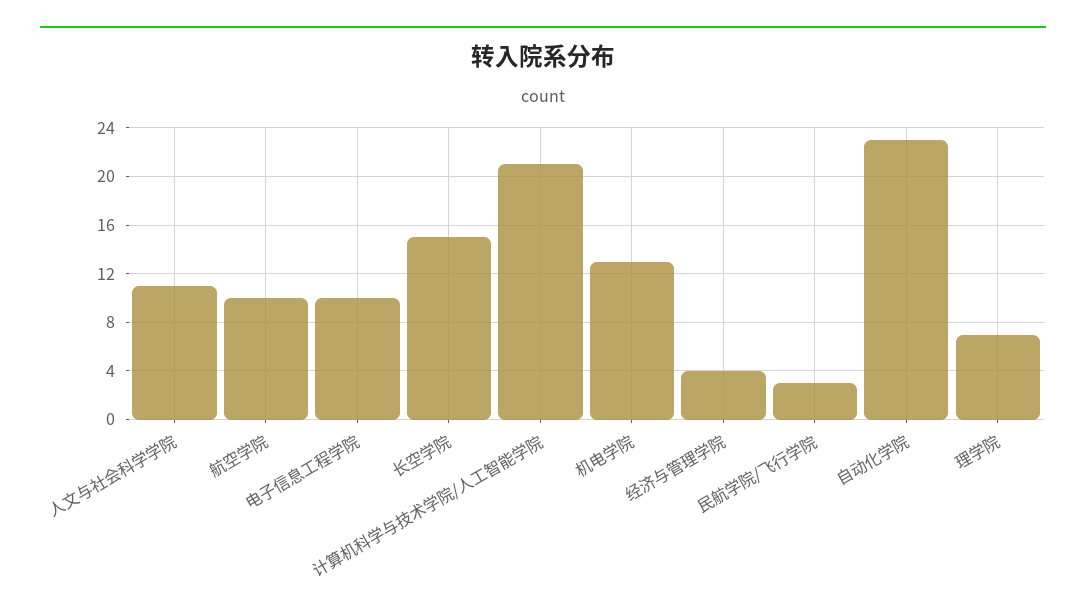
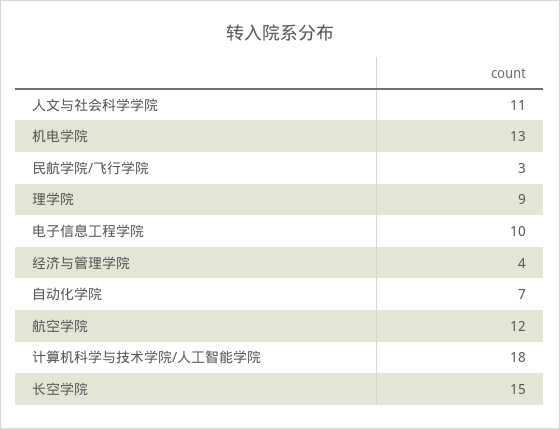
  {
    "人文与社会科学学院": 11,
-   "航空学院": 10,
+   "航空学院": 12,
    "电子信息工程学院": 10,
    "长空学院": 15,
-   "计算机科学与技术学院/人工智能学院": 21,
+   "计算机科学与技术学院/人工智能学院": 18,
    "机电学院": 13,
    "经济与管理学院": 4,
    "民航学院/飞行学院": 3,
-   "自动化学院": 23,
+   "自动化学院": 7,
-   "理学院": 7
+   "理学院": 9
  }

